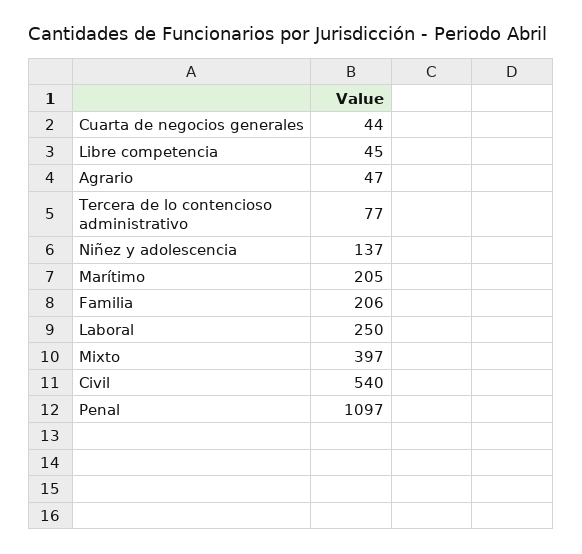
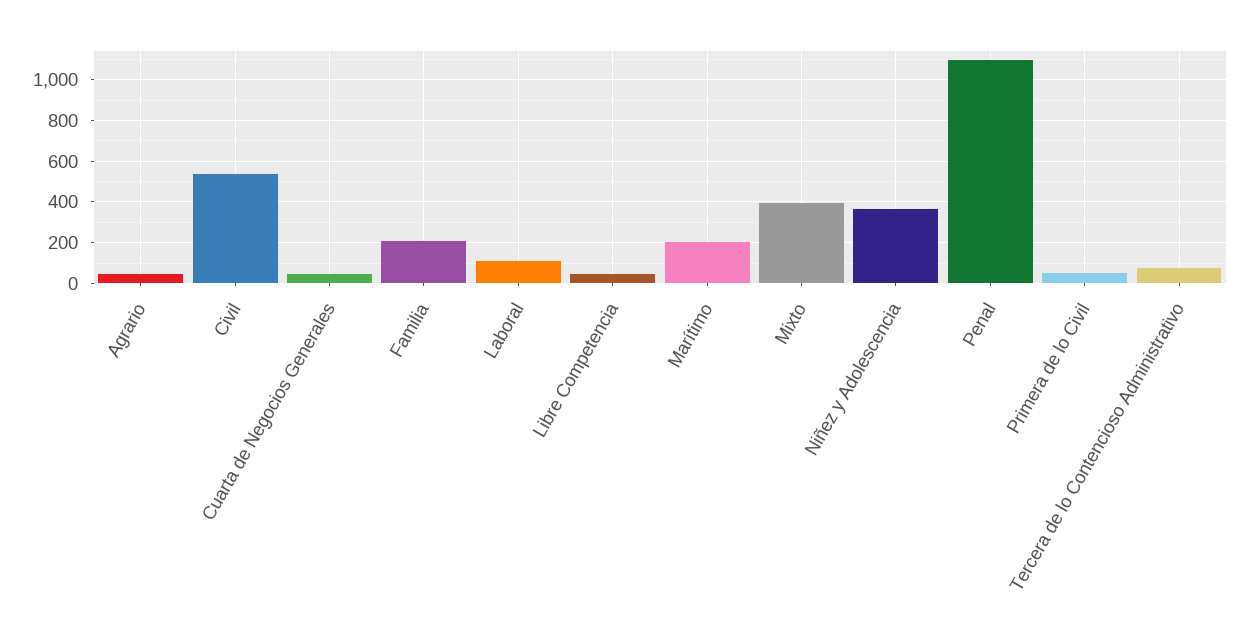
  {
    "Cuarta de negocios generales": 44,
    "Libre competencia": 45,
    "Agrario": 47,
    "Tercera de lo contencioso administrativo": 77,
-   "Niñez y adolescencia": 137,
+   "Niñez y adolescencia": 350,
    "Marítimo": 205,
    "Familia": 206,
-   "Laboral": 250,
+   "Laboral": 100,
    "Mixto": 397,
    "Civil": 540,
-   "Penal": 1097
+   "Penal": 1097,
+   "Primera de lo Civil": 50
  }

